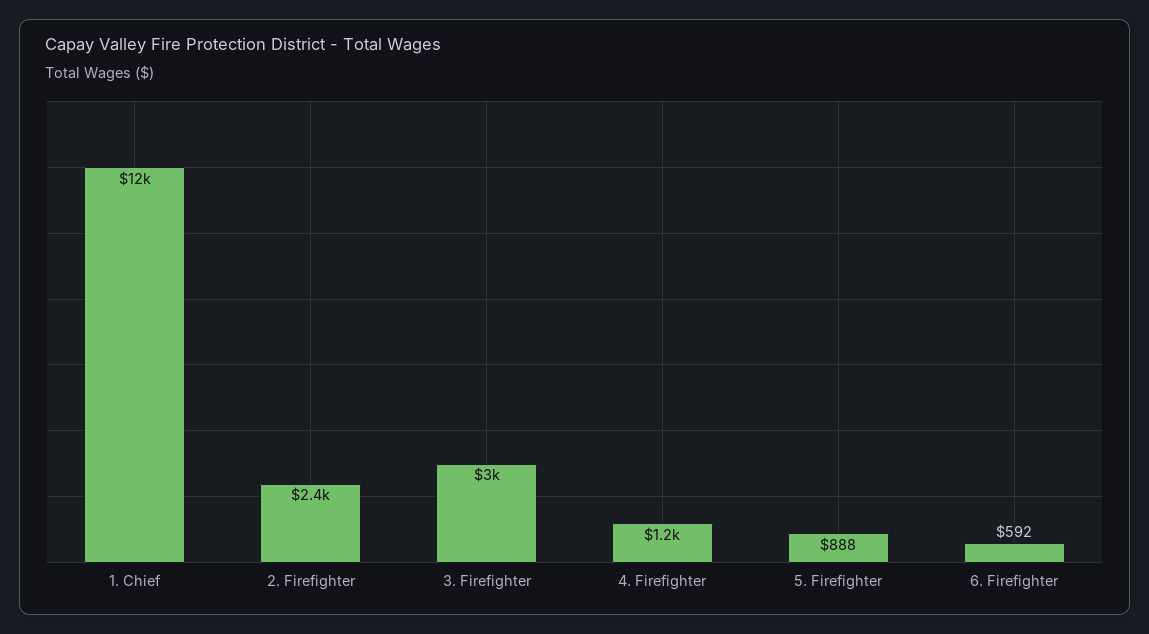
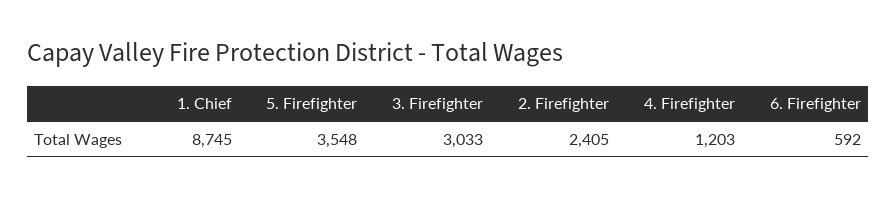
  {
-   "1. Chief": 12000,
+   "1. Chief": 8745,
    "2. Firefighter": 2405,
    "3. Firefighter": 3033,
    "4. Firefighter": 1203,
-   "5. Firefighter": 888,
+   "5. Firefighter": 3548,
    "6. Firefighter": 592
  }

